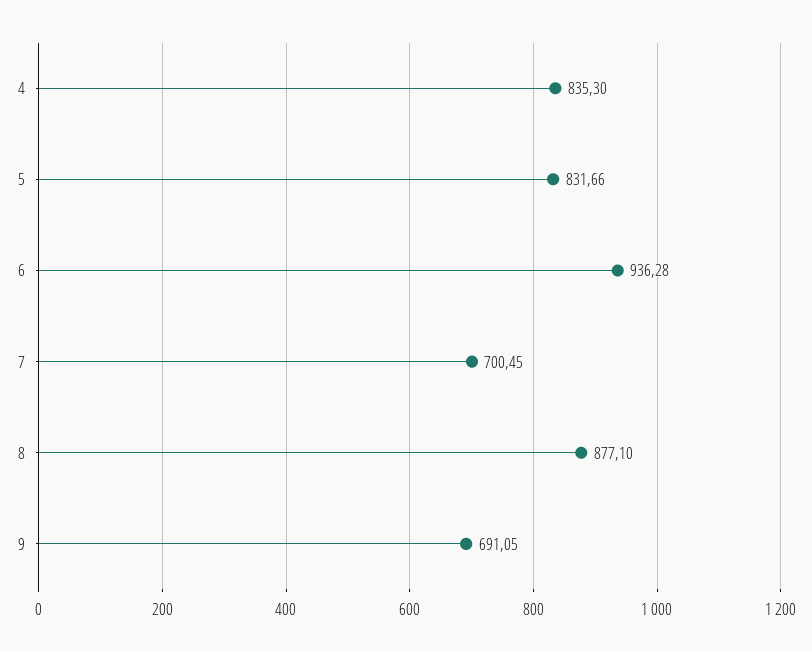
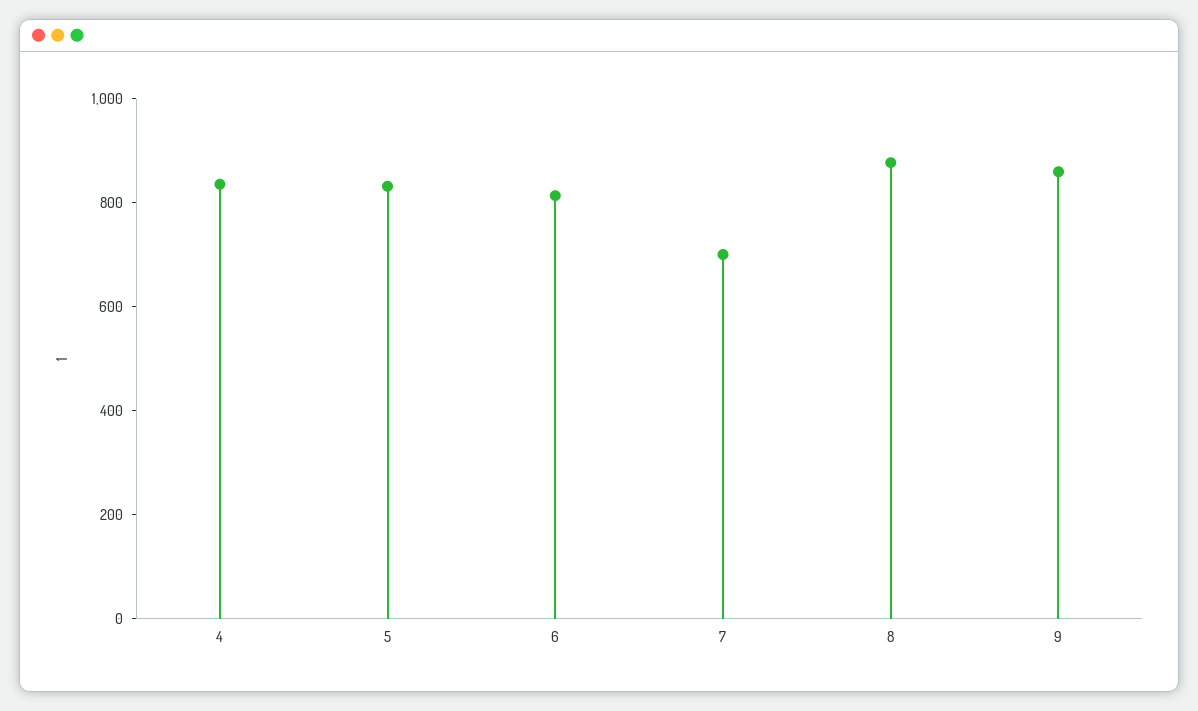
  {
    "4": 835.3,
    "5": 831.66,
-   "6": 936.28,
+   "6": 800,
    "7": 700.45,
    "8": 877.1,
-   "9": 691.05
+   "9": 850
  }

